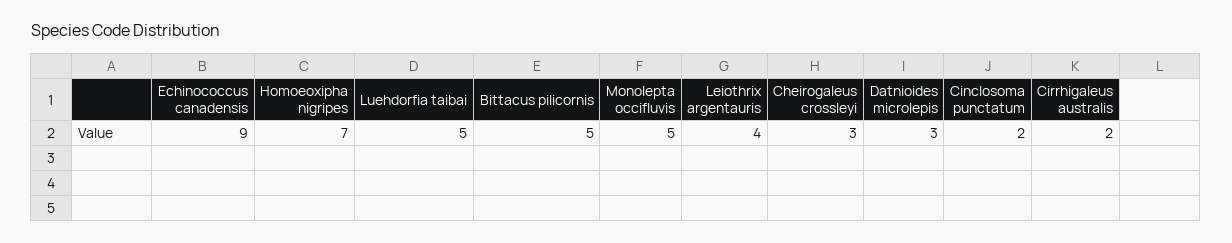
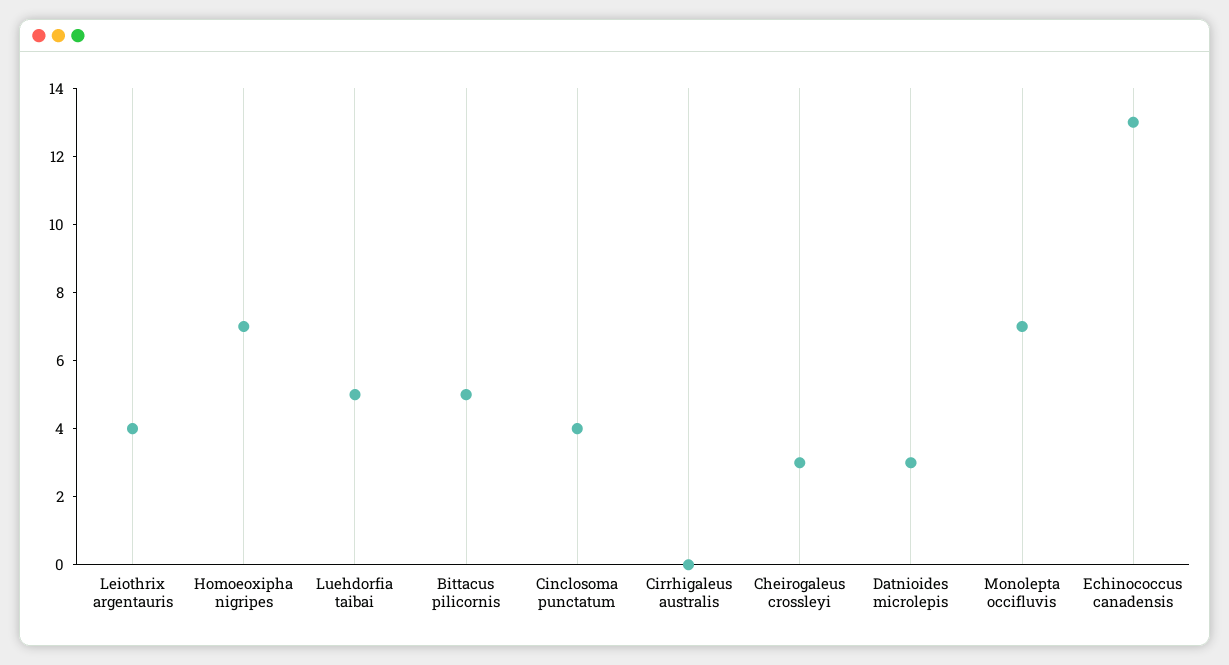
  {
-   "Echinococcus canadensis": 9,
+   "Echinococcus canadensis": 13,
    "Homoeoxipha nigripes": 7,
    "Luehdorfia taibai": 5,
    "Bittacus pilicornis": 5,
-   "Monolepta occifluvis": 5,
+   "Monolepta occifluvis": 7,
    "Leiothrix argentauris": 4,
    "Cheirogaleus crossleyi": 3,
    "Datnioides microlepis": 3,
-   "Cinclosoma punctatum": 2,
+   "Cinclosoma punctatum": 4,
-   "Cirrhigaleus australis": 2
+   "Cirrhigaleus australis": 0
  }

